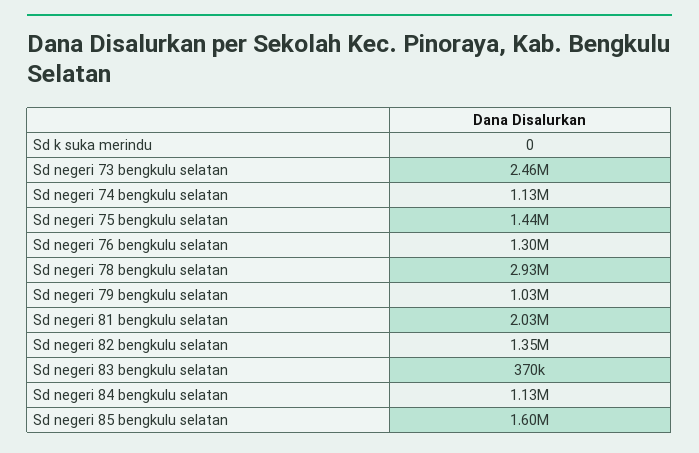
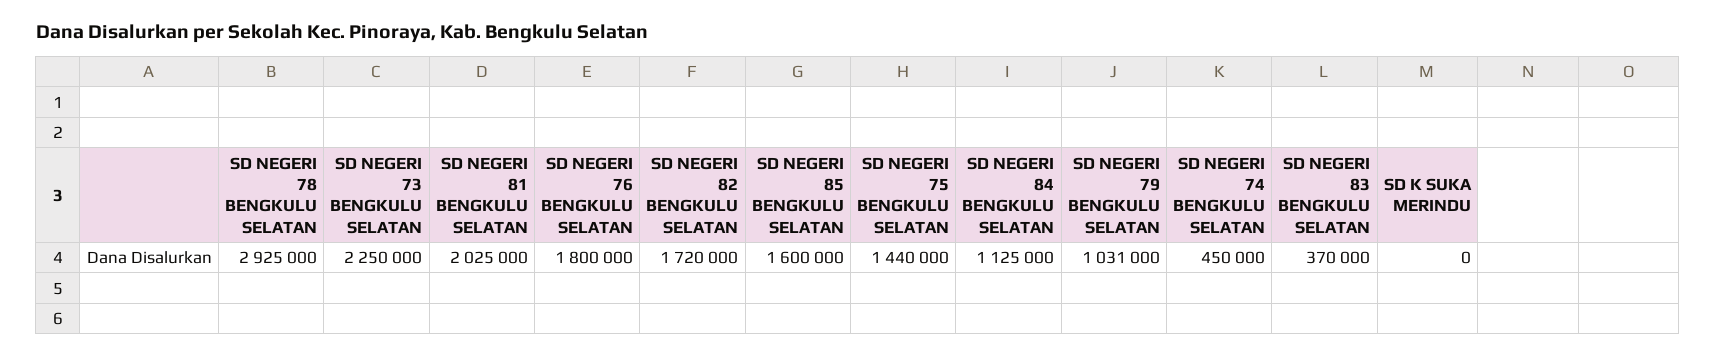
  {
    "Sd k suka merindu": 0,
-   "Sd negeri 73 bengkulu selatan": 2460000,
+   "Sd negeri 73 bengkulu selatan": 2250000,
-   "Sd negeri 74 bengkulu selatan": 1130000,
+   "Sd negeri 74 bengkulu selatan": 450000,
    "Sd negeri 75 bengkulu selatan": 1440000,
-   "Sd negeri 76 bengkulu selatan": 1300000,
+   "Sd negeri 76 bengkulu selatan": 1800000,
    "Sd negeri 78 bengkulu selatan": 2925000,
    "Sd negeri 79 bengkulu selatan": 1031000,
    "Sd negeri 81 bengkulu selatan": 2025000,
-   "Sd negeri 82 bengkulu selatan": 1350000,
+   "Sd negeri 82 bengkulu selatan": 1720000,
    "Sd negeri 83 bengkulu selatan": 370000,
    "Sd negeri 84 bengkulu selatan": 1125000,
    "Sd negeri 85 bengkulu selatan": 1600000
  }

